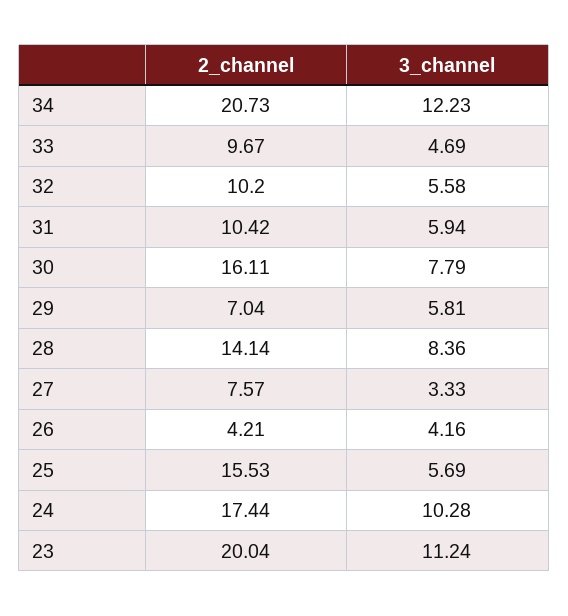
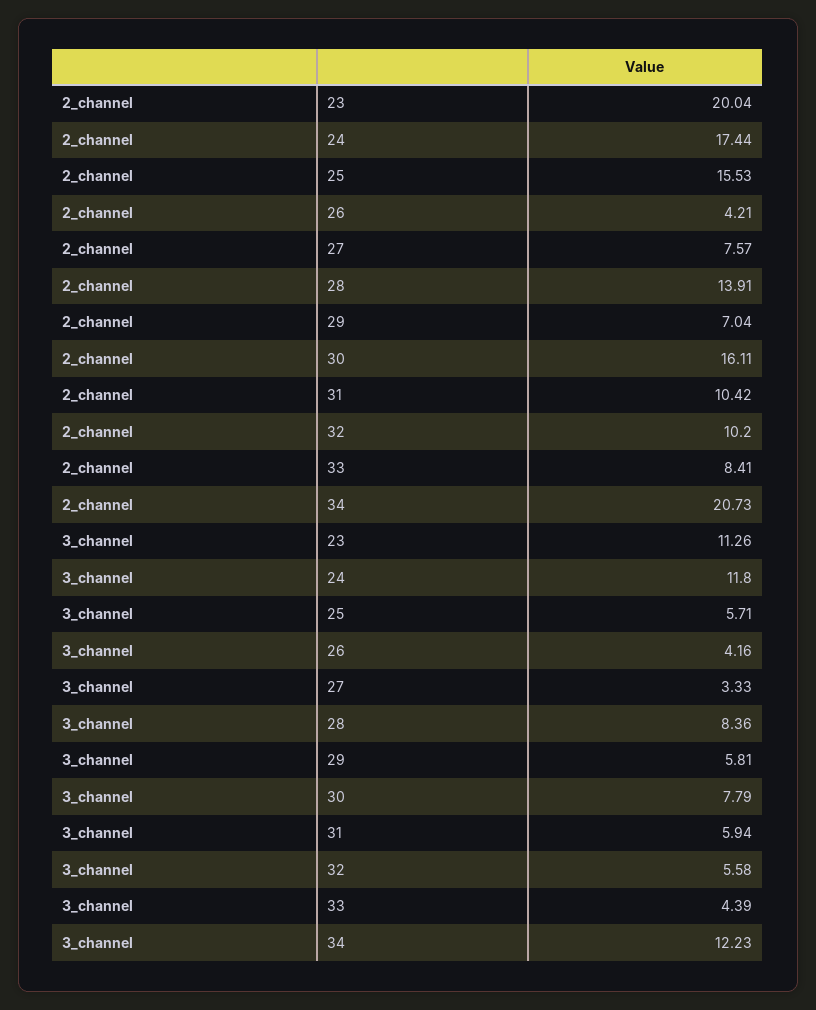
  {
    "2_channel": {
      "34": 20.73,
-     "33": 9.67,
+     "33": 8.41,
      "32": 10.2,
      "31": 10.42,
      "30": 16.11,
      "29": 7.04,
-     "28": 14.14,
+     "28": 13.91,
      "27": 7.57,
      "26": 4.21,
      "25": 15.53,
      "24": 17.44,
      "23": 20.04
    },
    "3_channel": {
      "34": 12.23,
-     "33": 4.69,
+     "33": 4.39,
      "32": 5.58,
      "31": 5.94,
      "30": 7.79,
      "29": 5.81,
      "28": 8.36,
      "27": 3.33,
      "26": 4.16,
-     "25": 5.69,
+     "25": 5.71,
-     "24": 10.28,
+     "24": 11.8,
-     "23": 11.24
+     "23": 11.26
    }
  }

